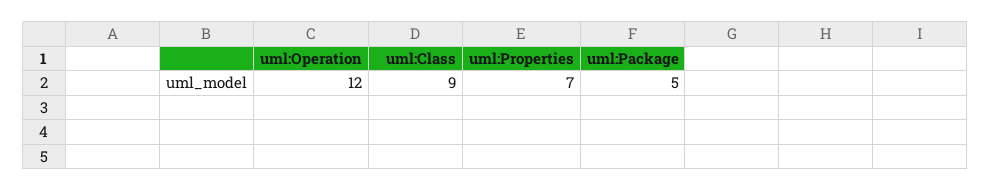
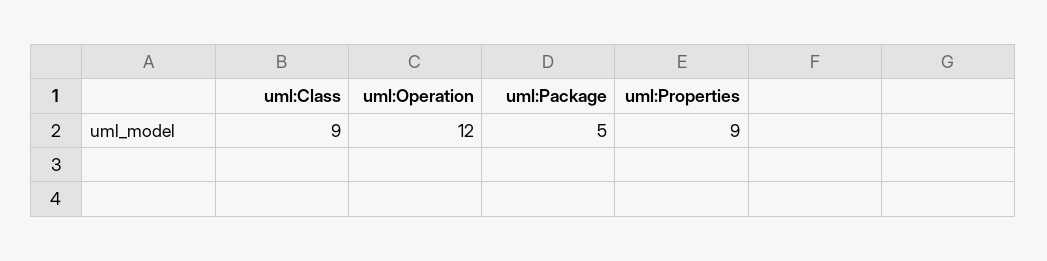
  {
    "uml:Operation": 12,
    "uml:Class": 9,
-   "uml:Properties": 7,
+   "uml:Properties": 9,
    "uml:Package": 5
  }

